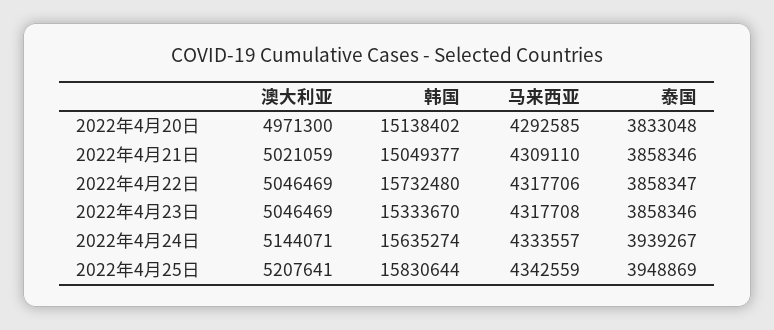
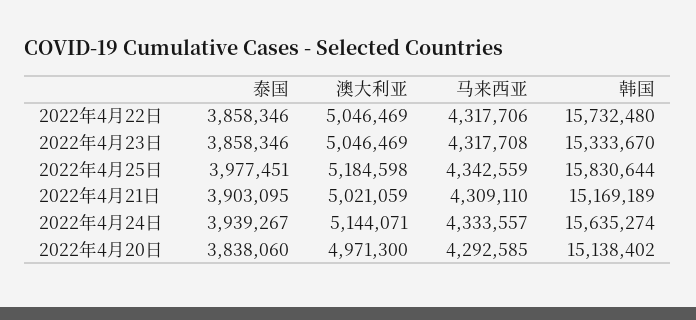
  {
    "澳大利亚": {
      "2022年4月20日": 4971300,
      "2022年4月21日": 5021059,
      "2022年4月22日": 5046469,
      "2022年4月23日": 5046469,
      "2022年4月24日": 5144071,
-     "2022年4月25日": 5207641
+     "2022年4月25日": 5184598
    },
    "韩国": {
      "2022年4月20日": 15138402,
-     "2022年4月21日": 15049377,
+     "2022年4月21日": 15169189,
      "2022年4月22日": 15732480,
      "2022年4月23日": 15333670,
      "2022年4月24日": 15635274,
      "2022年4月25日": 15830644
    },
    "马来西亚": {
      "2022年4月20日": 4292585,
      "2022年4月21日": 4309110,
      "2022年4月22日": 4317706,
      "2022年4月23日": 4317708,
      "2022年4月24日": 4333557,
      "2022年4月25日": 4342559
    },
    "泰国": {
-     "2022年4月20日": 3833048,
+     "2022年4月20日": 3838060,
-     "2022年4月21日": 3858346,
+     "2022年4月21日": 3903095,
-     "2022年4月22日": 3858347,
+     "2022年4月22日": 3858346,
      "2022年4月23日": 3858346,
      "2022年4月24日": 3939267,
-     "2022年4月25日": 3948869
+     "2022年4月25日": 3977451
    }
  }

